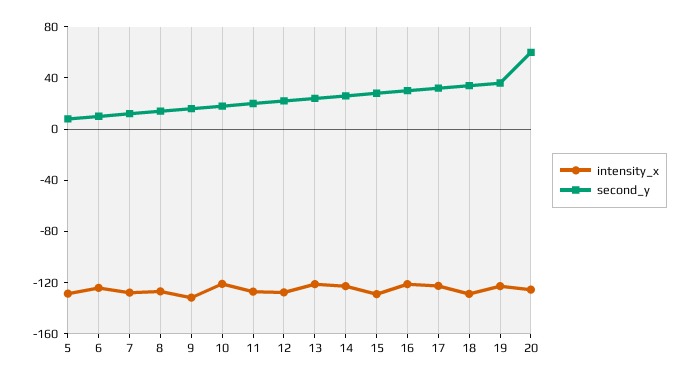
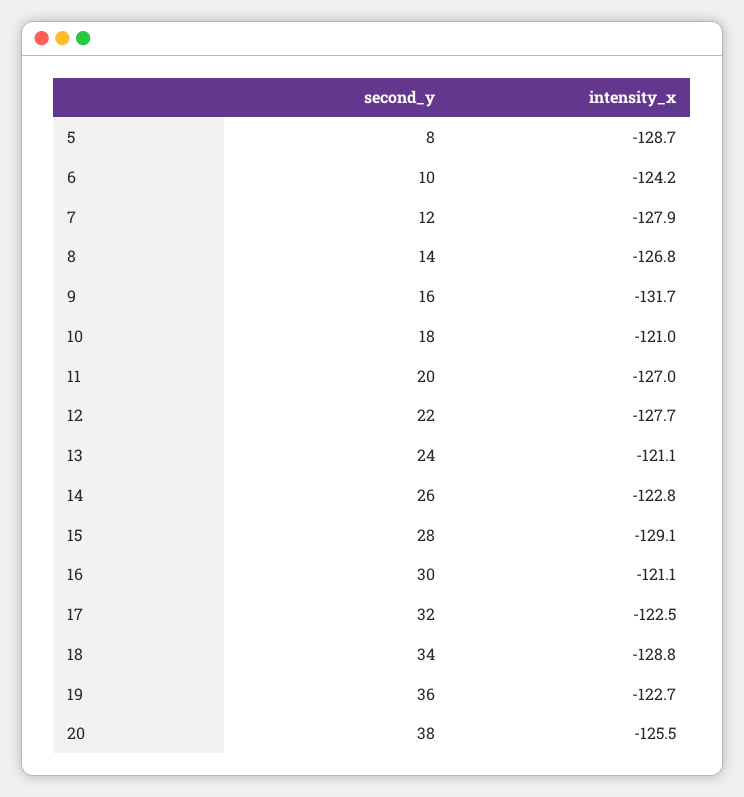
  {
    "intensity_x": {
      "5": -128.7,
      "6": -124.2,
      "7": -127.9,
      "8": -126.8,
      "9": -131.7,
      "10": -121,
      "11": -127,
      "12": -127.7,
      "13": -121.1,
      "14": -122.8,
      "15": -129.1,
      "16": -121.1,
      "17": -122.5,
      "18": -128.8,
      "19": -122.7,
      "20": -125.5
    },
    "second_y": {
      "5": 8,
      "6": 10,
      "7": 12,
      "8": 14,
      "9": 16,
      "10": 18,
      "11": 20,
      "12": 22,
      "13": 24,
      "14": 26,
      "15": 28,
      "16": 30,
      "17": 32,
      "18": 34,
      "19": 36,
-     "20": 60
+     "20": 38
    }
  }

